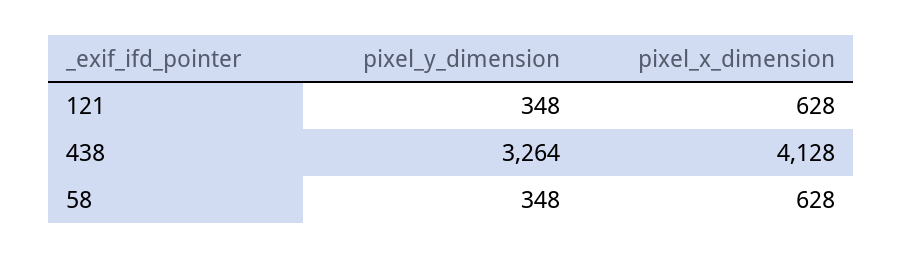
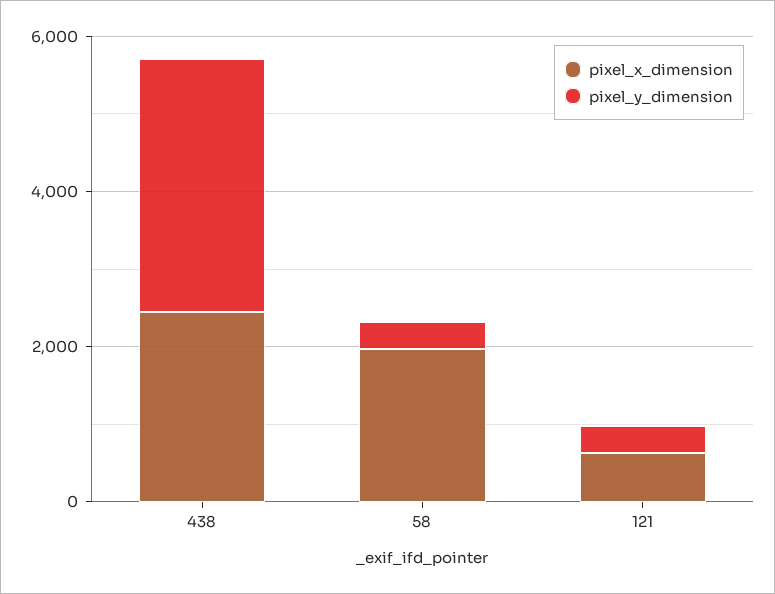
  {
    "pixel_y_dimension": {
      "121": 348,
      "438": 3264,
      "58": 348
    },
    "pixel_x_dimension": {
      "121": 628,
-     "438": 4128,
+     "438": 2500,
-     "58": 628
+     "58": 2000
    }
  }

